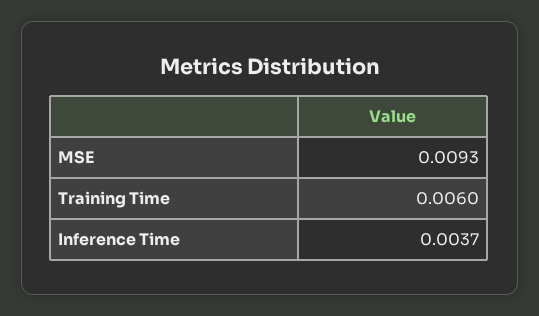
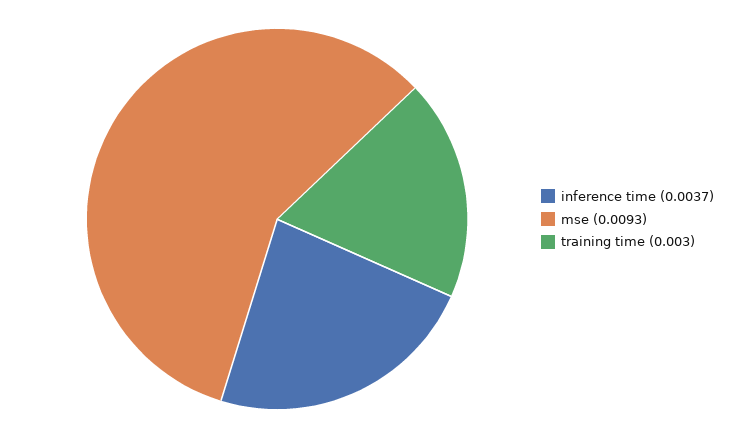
  {
    "MSE": 0.0093,
-   "Training Time": 0.006,
+   "Training Time": 0.003,
    "Inference Time": 0.0037
  }

